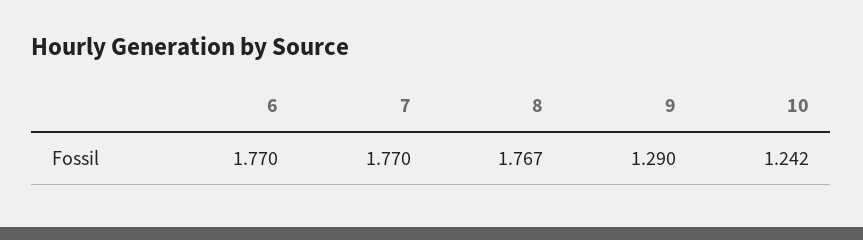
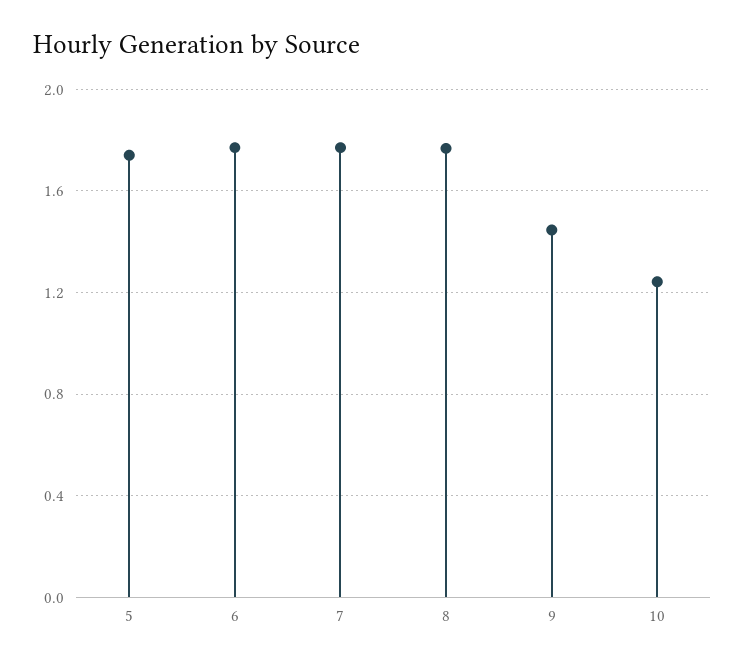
  {
    "6": 1.77,
    "7": 1.77,
    "8": 1.767,
-   "9": 1.29,
+   "9": 1.45,
-   "10": 1.242
+   "10": 1.242,
+   "5": 1.75
  }

